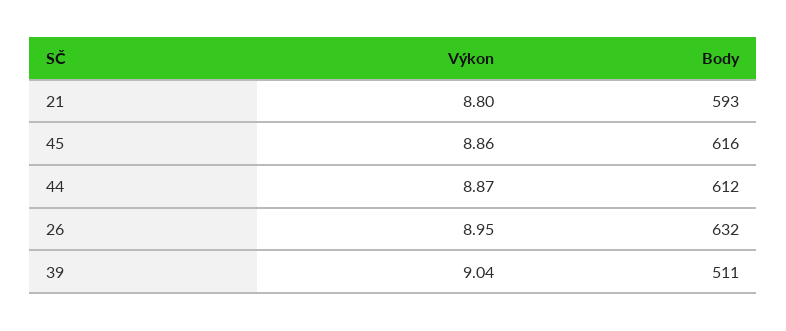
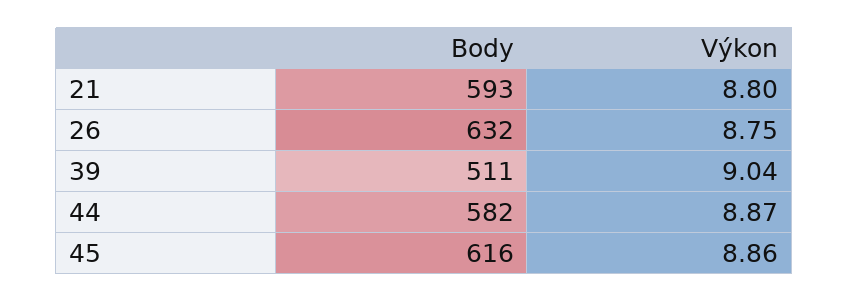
  {
    "Výkon": {
      "21": 8.8,
      "45": 8.86,
      "44": 8.87,
-     "26": 8.95,
+     "26": 8.75,
      "39": 9.04
    },
    "Body": {
      "21": 593,
      "45": 616,
-     "44": 612,
+     "44": 582,
      "26": 632,
      "39": 511
    }
  }

